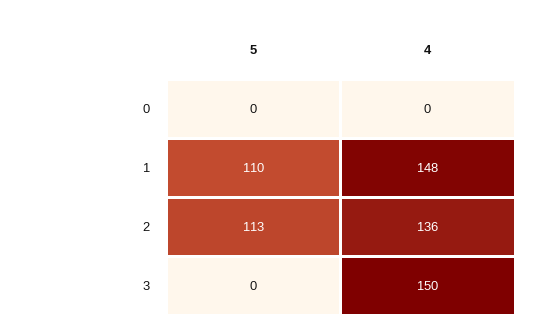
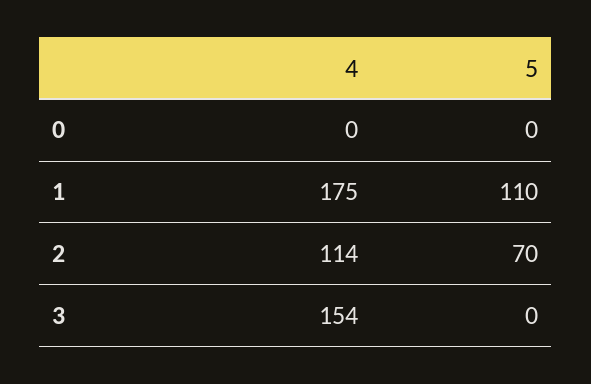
  {
    "5": {
      "0": 0,
      "1": 110,
-     "2": 113,
+     "2": 70,
      "3": 0
    },
    "4": {
      "0": 0,
-     "1": 148,
+     "1": 175,
-     "2": 136,
+     "2": 114,
-     "3": 150
+     "3": 154
    }
  }

